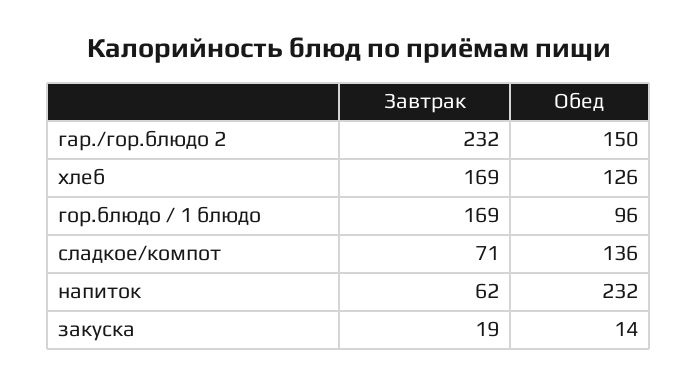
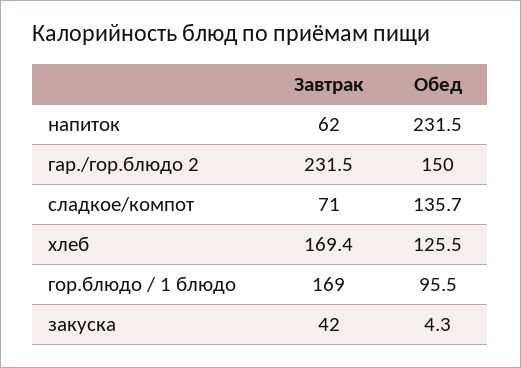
  {
    "Завтрак": {
      "гар./гор.блюдо 2": 231.5,
      "хлеб": 169.4,
      "гор.блюдо / 1 блюдо": 169,
      "сладкое/компот": 71,
      "напиток": 62,
-     "закуска": 19
+     "закуска": 42
    },
    "Обед": {
      "гар./гор.блюдо 2": 150,
      "хлеб": 125.5,
      "гор.блюдо / 1 блюдо": 95.5,
      "сладкое/компот": 135.7,
      "напиток": 231.5,
-     "закуска": 14
+     "закуска": 4.3
    }
  }

